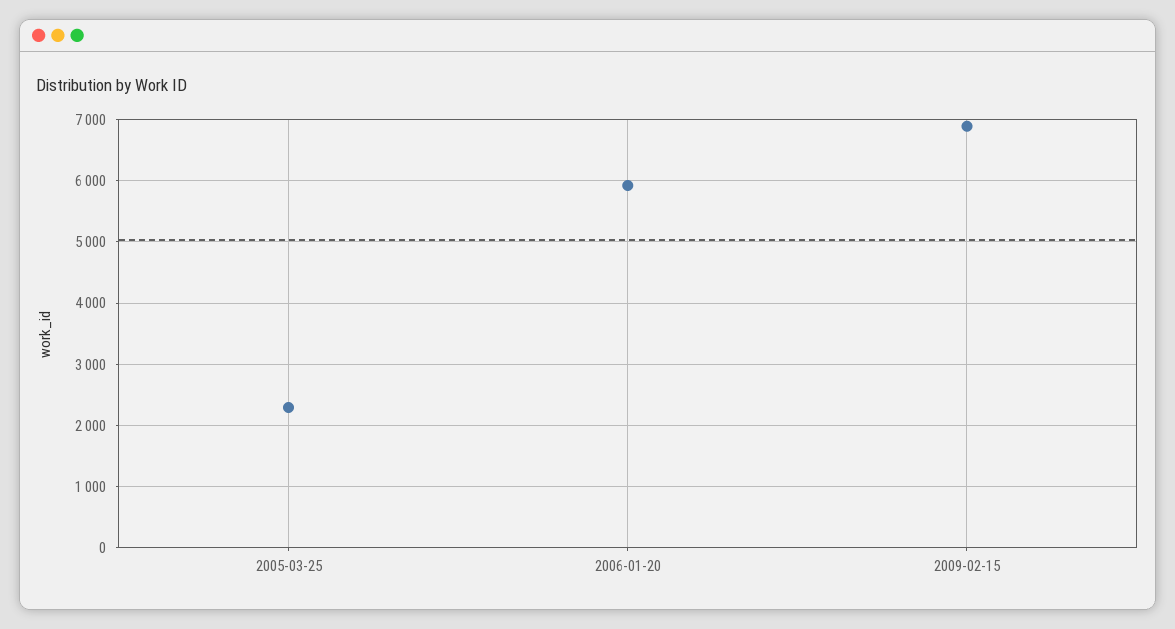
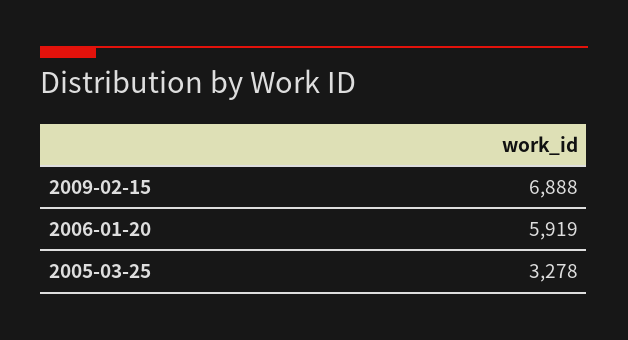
  {
-   "2005-03-25": 2300,
+   "2005-03-25": 3278,
    "2006-01-20": 5919,
    "2009-02-15": 6888
  }

